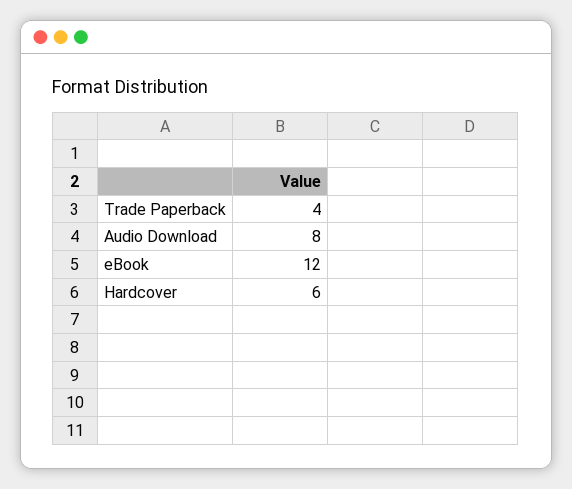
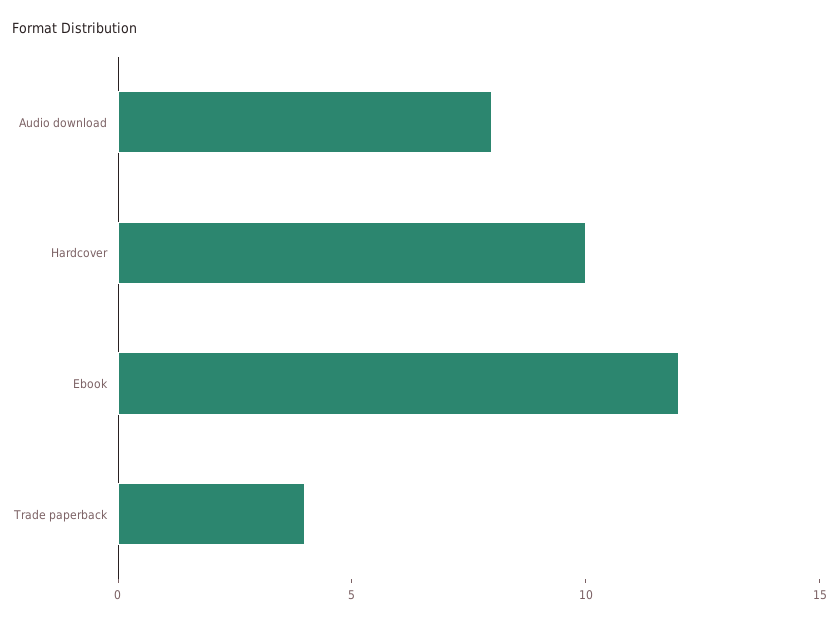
  {
    "Trade Paperback": 4,
    "Audio Download": 8,
    "eBook": 12,
-   "Hardcover": 6
+   "Hardcover": 10
  }

